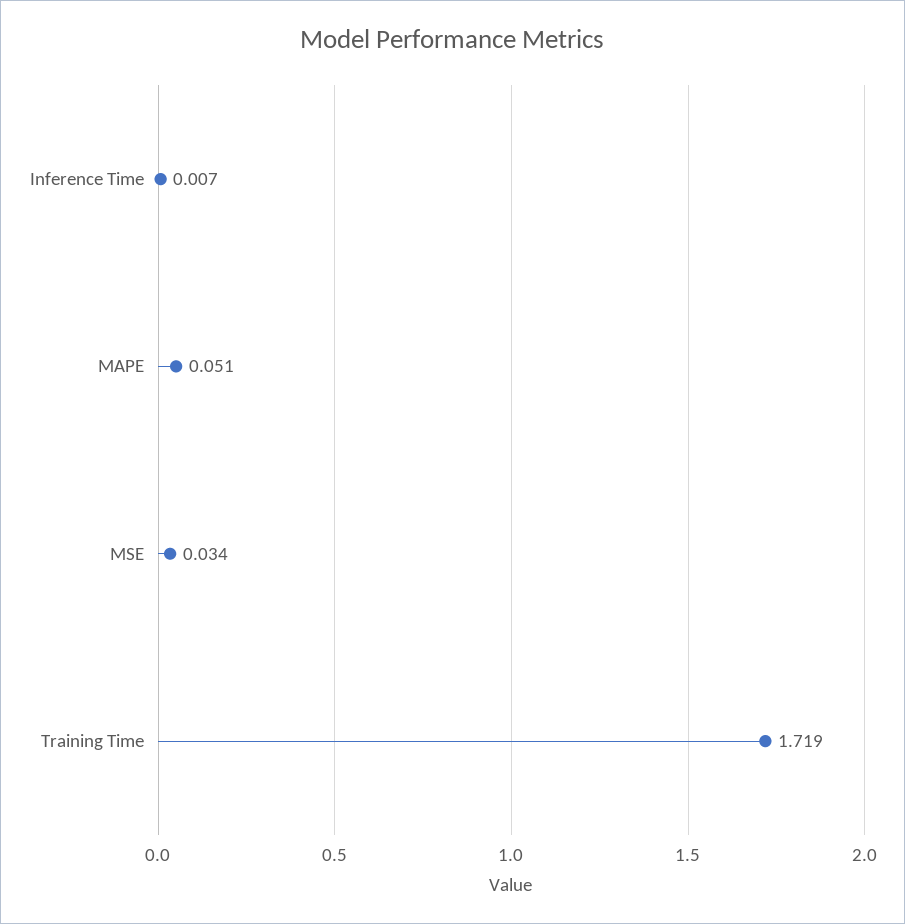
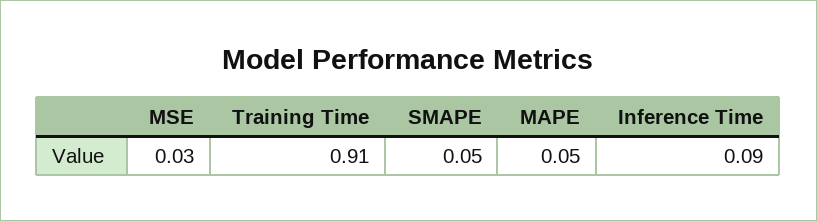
  {
-   "Inference Time": 0.007,
+   "Inference Time": 0.09,
    "MAPE": 0.051,
    "MSE": 0.034,
-   "Training Time": 1.719
+   "Training Time": 0.91,
+   "SMAPE": 0.05
  }

